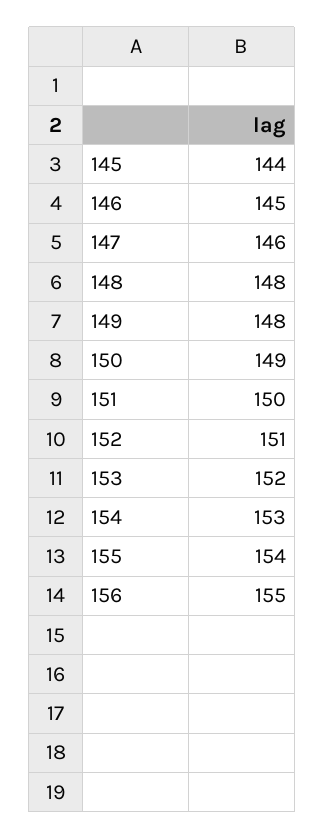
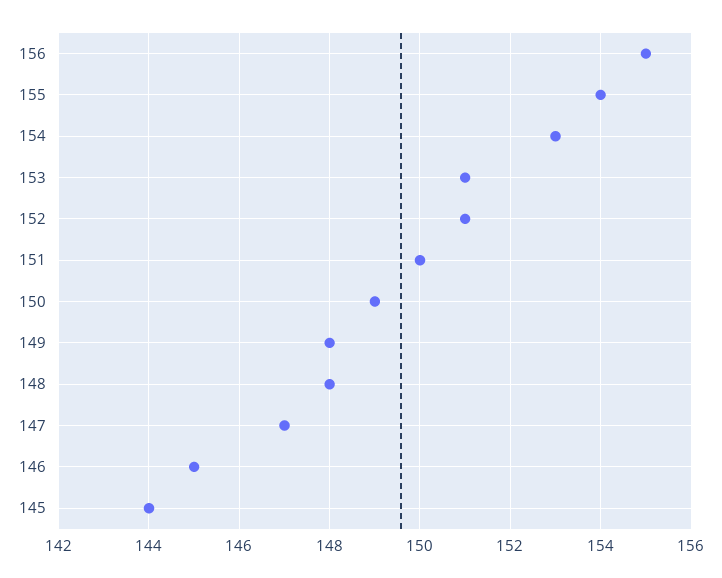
  {
    "145": 144,
    "146": 145,
-   "147": 146,
+   "147": 147,
    "148": 148,
    "149": 148,
    "150": 149,
    "151": 150,
    "152": 151,
-   "153": 152,
+   "153": 151,
    "154": 153,
    "155": 154,
    "156": 155
  }

